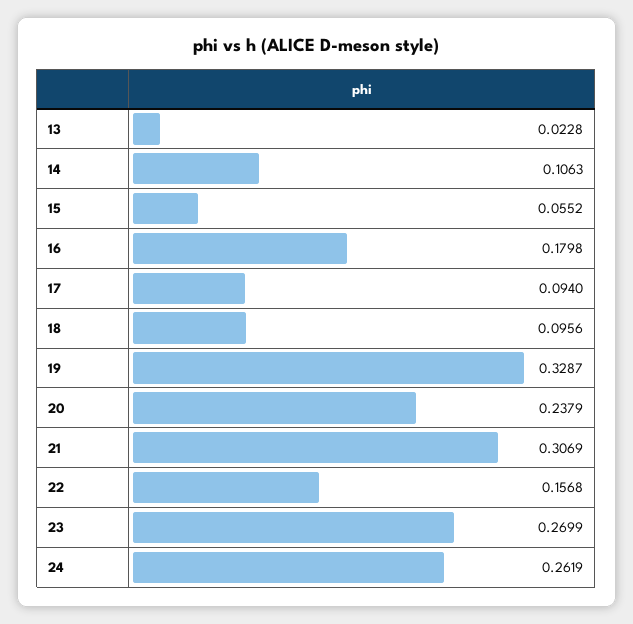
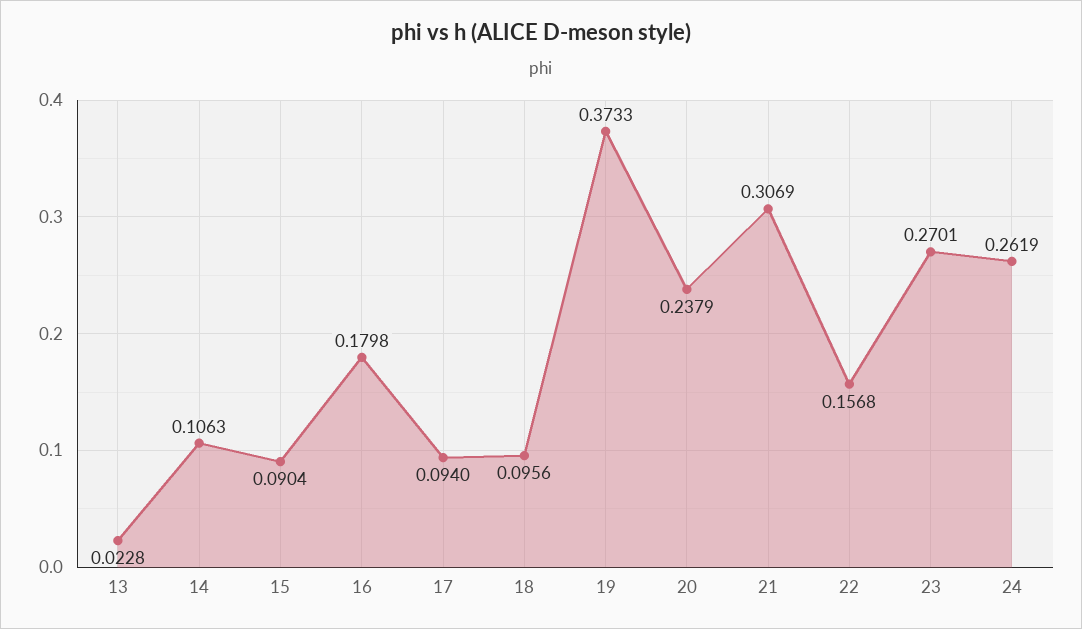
  {
    "13": 0.0228,
    "14": 0.1063,
-   "15": 0.0552,
+   "15": 0.0904,
    "16": 0.1798,
    "17": 0.094,
    "18": 0.0956,
-   "19": 0.3287,
+   "19": 0.3733,
    "20": 0.2379,
    "21": 0.3069,
    "22": 0.1568,
-   "23": 0.2699,
+   "23": 0.2701,
    "24": 0.2619
  }

